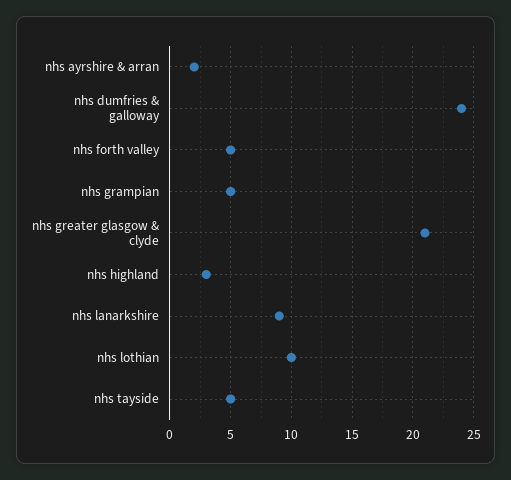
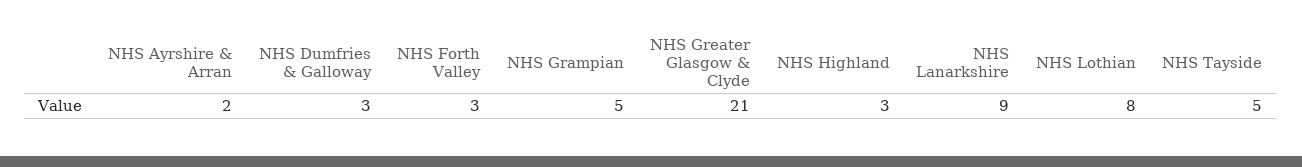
  {
    "nhs ayrshire & arran": 2,
-   "nhs dumfries & galloway": 24,
+   "nhs dumfries & galloway": 3,
-   "nhs forth valley": 5,
+   "nhs forth valley": 3,
    "nhs grampian": 5,
    "nhs greater glasgow & clyde": 21,
    "nhs highland": 3,
    "nhs lanarkshire": 9,
-   "nhs lothian": 10,
+   "nhs lothian": 8,
    "nhs tayside": 5
  }

